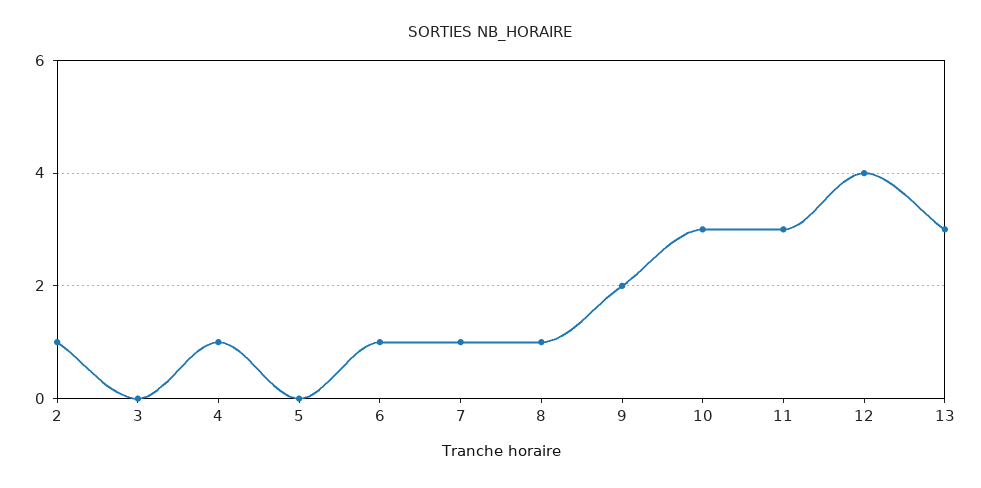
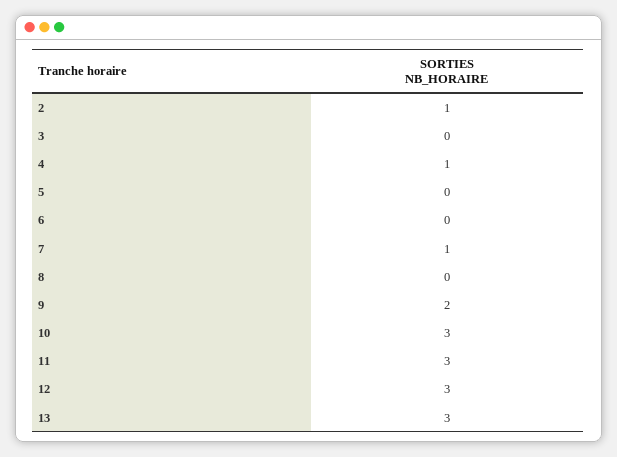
  {
    "2": 1,
    "3": 0,
    "4": 1,
    "5": 0,
-   "6": 1,
+   "6": 0,
    "7": 1,
-   "8": 1,
+   "8": 0,
    "9": 2,
    "10": 3,
    "11": 3,
-   "12": 4,
+   "12": 3,
    "13": 3
  }

